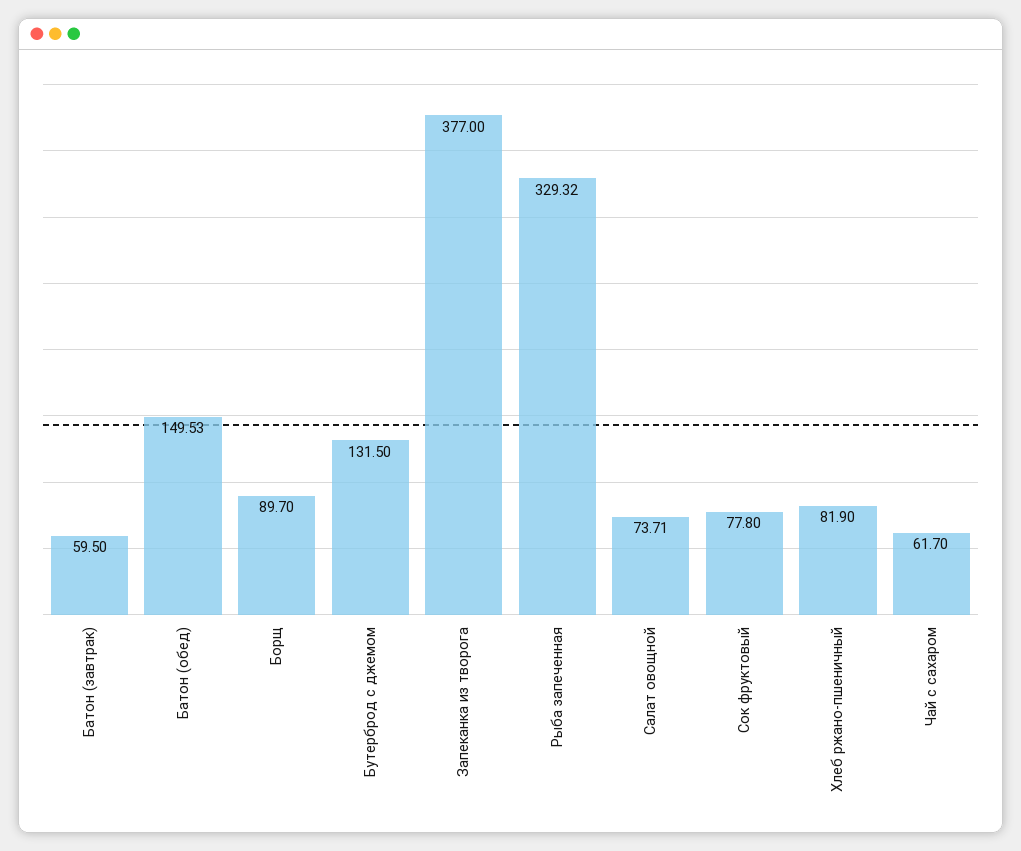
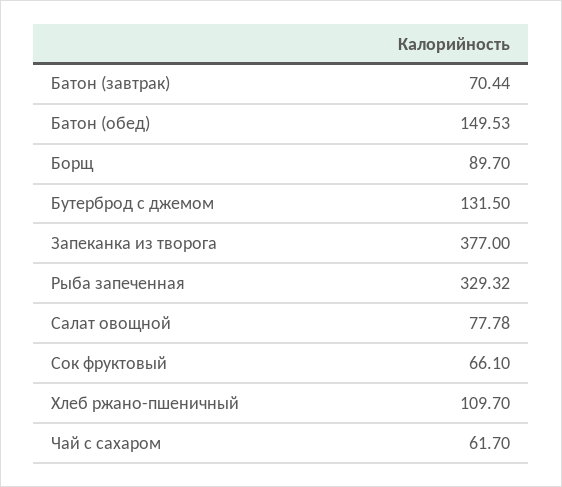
  {
-   "Батон (завтрак)": 59.5,
+   "Батон (завтрак)": 70.44,
    "Батон (обед)": 149.53,
    "Борщ": 89.7,
    "Бутерброд с джемом": 131.5,
    "Запеканка из творога": 377,
    "Рыба запеченная": 329.32,
-   "Салат овощной": 73.71,
+   "Салат овощной": 77.78,
-   "Сок фруктовый": 77.8,
+   "Сок фруктовый": 66.1,
-   "Хлеб ржано-пшеничный": 81.9,
+   "Хлеб ржано-пшеничный": 109.7,
    "Чай с сахаром": 61.7
  }

